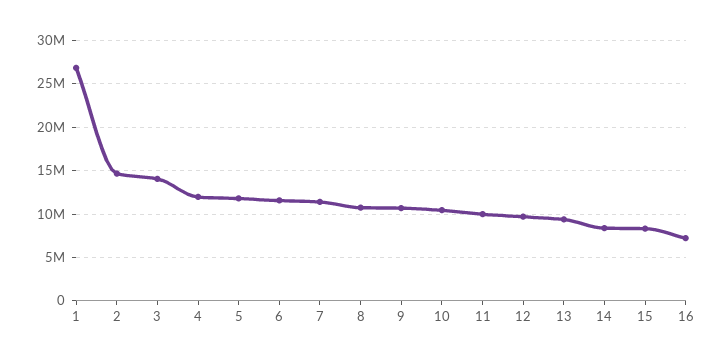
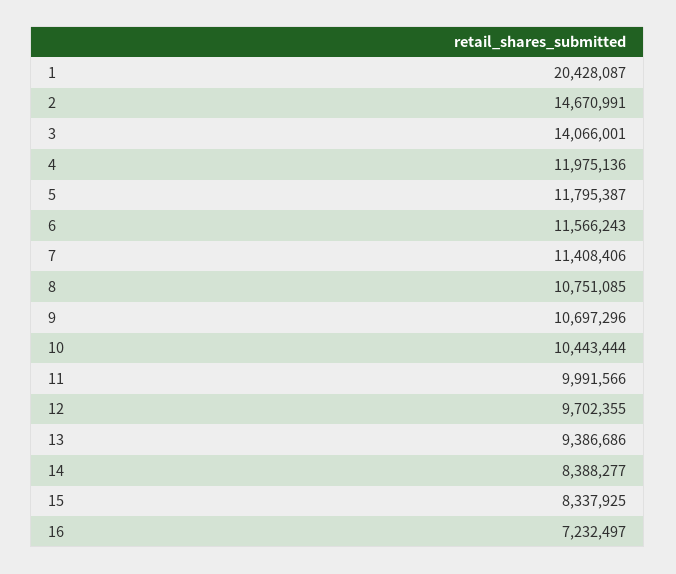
  {
-   "1": 27000000,
+   "1": 20428087,
    "2": 14670991,
    "3": 14066001,
    "4": 11975136,
    "5": 11795387,
    "6": 11566243,
    "7": 11408406,
    "8": 10751085,
    "9": 10697296,
    "10": 10443444,
    "11": 9991566,
    "12": 9702355,
    "13": 9386686,
    "14": 8388277,
    "15": 8337925,
    "16": 7232497
  }

